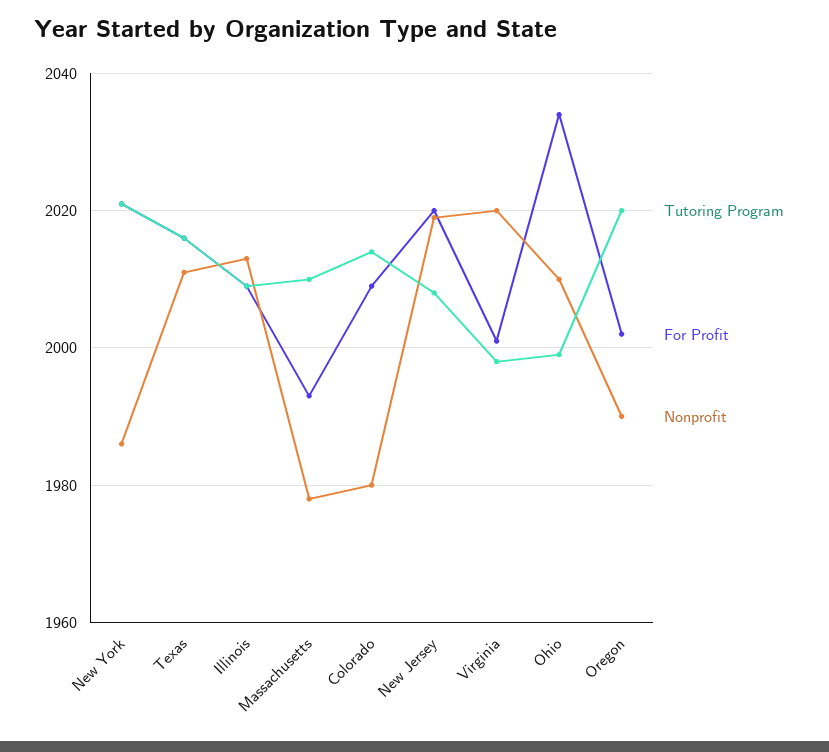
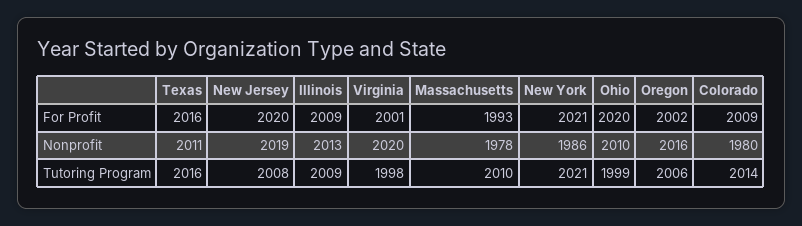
  {
    "Tutoring Program": {
      "New York": 2021,
      "Texas": 2016,
      "Illinois": 2009,
      "Massachusetts": 2010,
      "Colorado": 2014,
      "New Jersey": 2008,
      "Virginia": 1998,
      "Ohio": 1999,
-     "Oregon": 2020
+     "Oregon": 2006
    },
    "For Profit": {
      "New York": 2021,
      "Texas": 2016,
      "Illinois": 2009,
      "Massachusetts": 1993,
      "Colorado": 2009,
      "New Jersey": 2020,
      "Virginia": 2001,
-     "Ohio": 2035,
+     "Ohio": 2020,
      "Oregon": 2002
    },
    "Nonprofit": {
      "New York": 1986,
      "Texas": 2011,
      "Illinois": 2013,
      "Massachusetts": 1978,
      "Colorado": 1980,
      "New Jersey": 2019,
      "Virginia": 2020,
      "Ohio": 2010,
-     "Oregon": 1990
+     "Oregon": 2016
    }
  }

